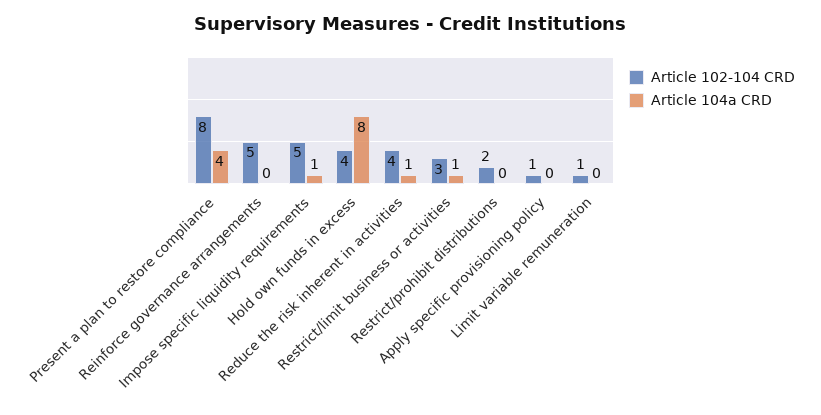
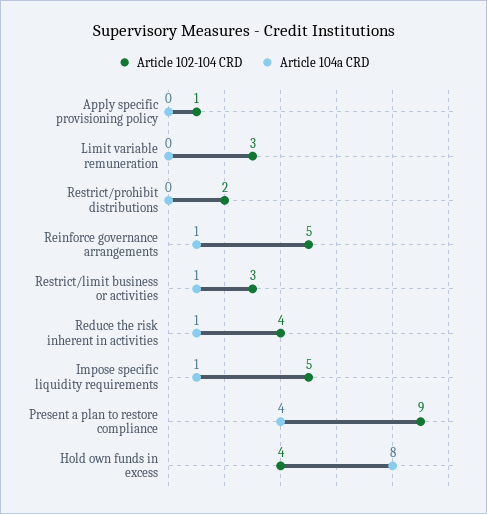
  {
    "Article 102-104 CRD": {
-     "Present a plan to restore compliance": 8,
+     "Present a plan to restore compliance": 9,
      "Reinforce governance arrangements": 5,
      "Impose specific liquidity requirements": 5,
      "Hold own funds in excess": 4,
      "Reduce the risk inherent in activities": 4,
      "Restrict/limit business or activities": 3,
      "Restrict/prohibit distributions": 2,
      "Apply specific provisioning policy": 1,
-     "Limit variable remuneration": 1
+     "Limit variable remuneration": 3
    },
    "Article 104a CRD": {
      "Present a plan to restore compliance": 4,
-     "Reinforce governance arrangements": 0,
+     "Reinforce governance arrangements": 1,
      "Impose specific liquidity requirements": 1,
      "Hold own funds in excess": 8,
      "Reduce the risk inherent in activities": 1,
      "Restrict/limit business or activities": 1,
      "Restrict/prohibit distributions": 0,
      "Apply specific provisioning policy": 0,
      "Limit variable remuneration": 0
    }
  }

